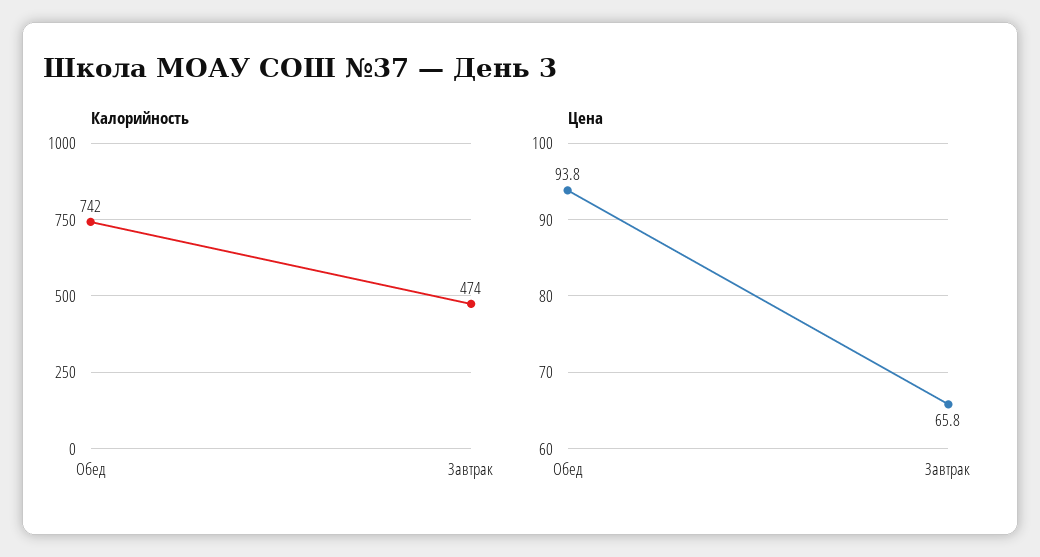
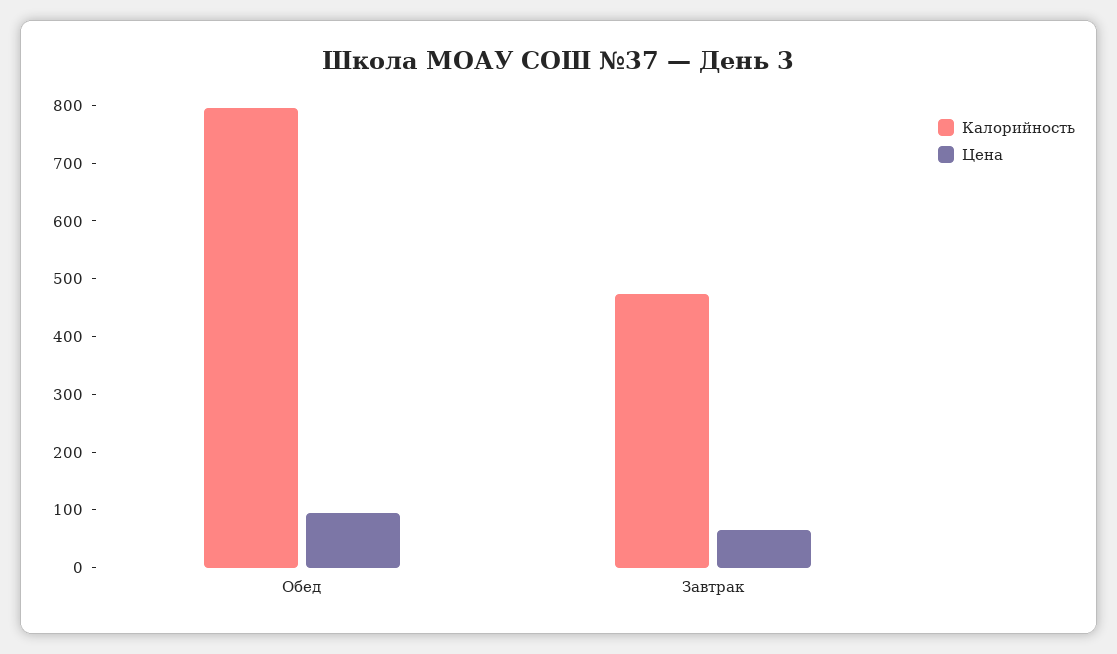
  {
    "Калорийность": {
-     "Обед": 742,
+     "Обед": 800,
      "Завтрак": 474
    },
    "Цена": {
      "Обед": 93.8,
      "Завтрак": 65.8
    }
  }

